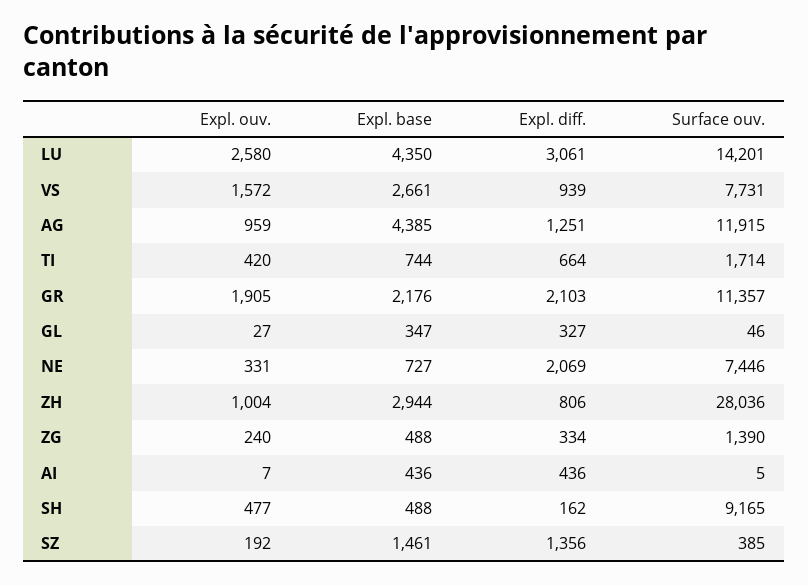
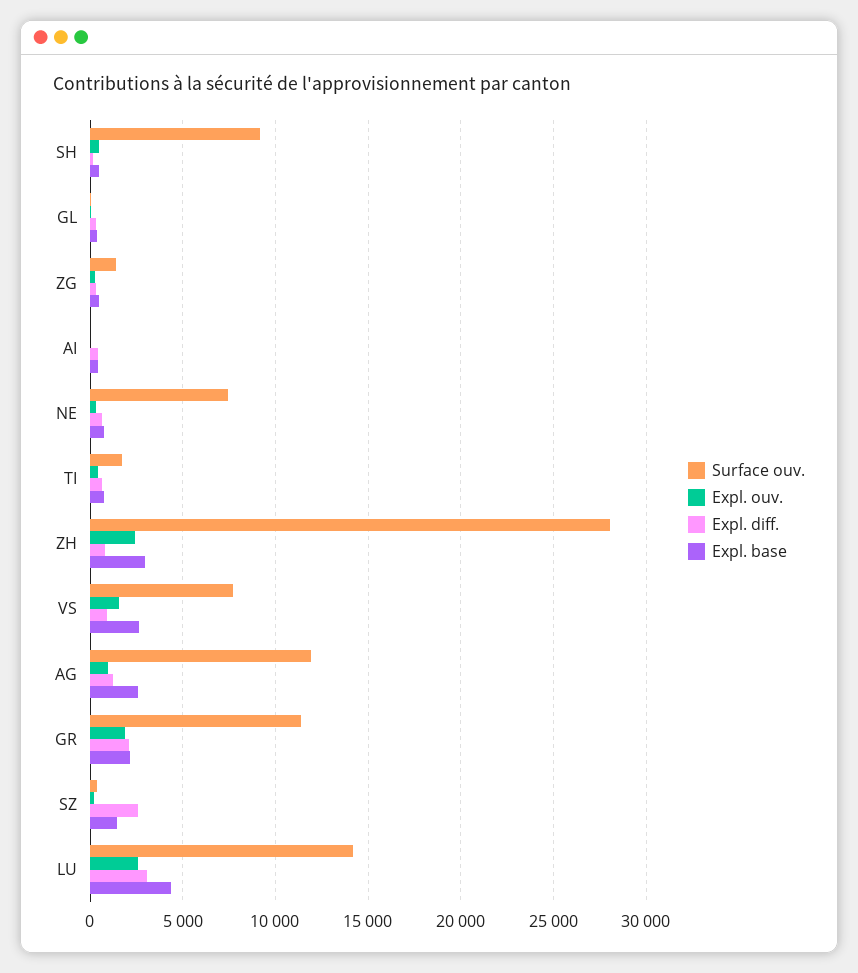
  {
    "Expl. ouv.": {
      "LU": 2580,
      "VS": 1572,
      "AG": 959,
      "TI": 420,
      "GR": 1905,
      "GL": 27,
      "NE": 331,
-     "ZH": 1004,
+     "ZH": 2500,
      "ZG": 240,
      "AI": 7,
      "SH": 477,
      "SZ": 192
    },
    "Expl. base": {
      "LU": 4350,
      "VS": 2661,
-     "AG": 4385,
+     "AG": 2500,
      "TI": 744,
      "GR": 2176,
      "GL": 347,
      "NE": 727,
      "ZH": 2944,
      "ZG": 488,
      "AI": 436,
      "SH": 488,
      "SZ": 1461
    },
    "Expl. diff.": {
      "LU": 3061,
      "VS": 939,
      "AG": 1251,
      "TI": 664,
      "GR": 2103,
      "GL": 327,
-     "NE": 2069,
+     "NE": 500,
      "ZH": 806,
      "ZG": 334,
      "AI": 436,
      "SH": 162,
-     "SZ": 1356
+     "SZ": 2500
    },
    "Surface ouv.": {
      "LU": 14201,
      "VS": 7731,
      "AG": 11915,
      "TI": 1714,
      "GR": 11357,
      "GL": 46,
      "NE": 7446,
      "ZH": 28036,
      "ZG": 1390,
      "AI": 5,
      "SH": 9165,
      "SZ": 385
    }
  }

